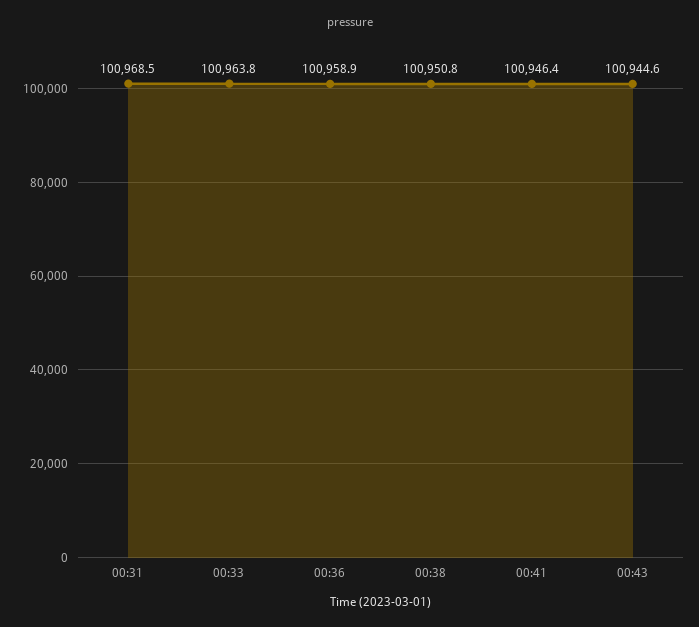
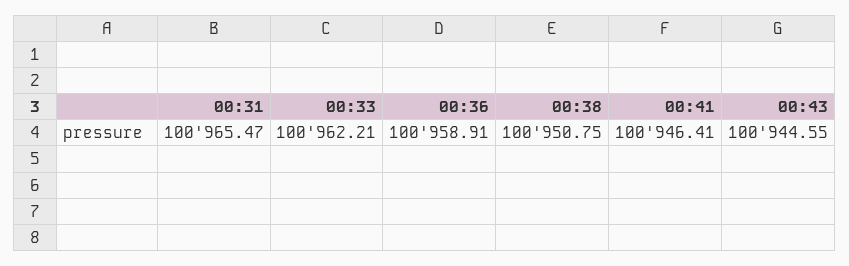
  {
-   "00:31": 100968.5,
+   "00:31": 100965.47,
-   "00:33": 100963.8,
+   "00:33": 100962.21,
    "00:36": 100958.91,
    "00:38": 100950.75,
    "00:41": 100946.41,
    "00:43": 100944.55
  }

